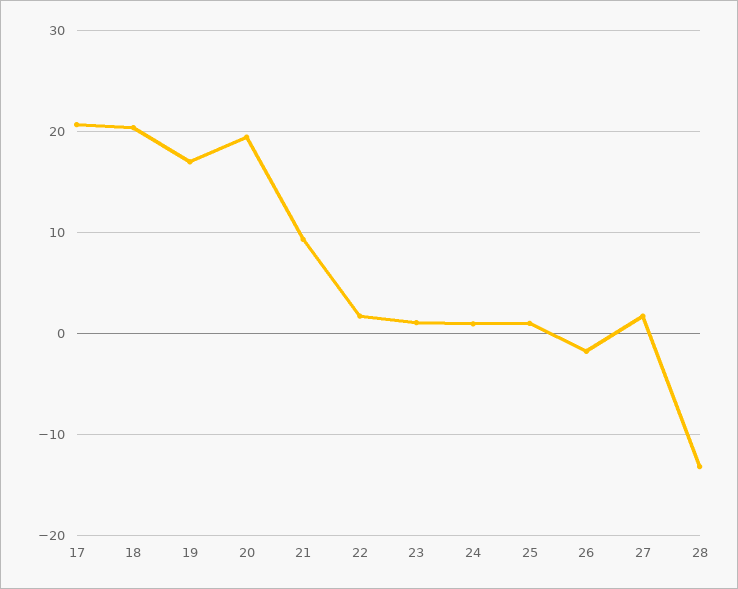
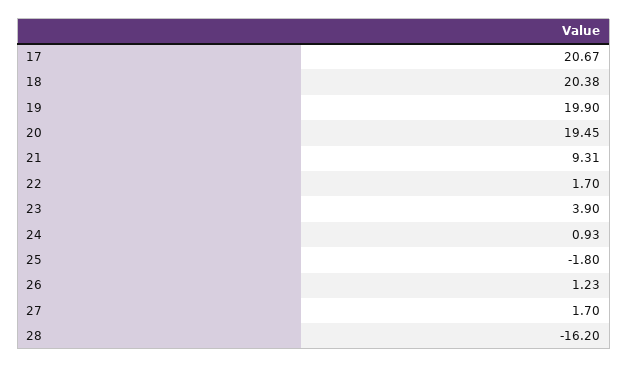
  {
    "17": 20.67,
    "18": 20.38,
-   "19": 17,
+   "19": 19.9,
    "20": 19.45,
    "21": 9.31,
    "22": 1.7,
-   "23": 1,
+   "23": 3.9,
    "24": 0.93,
-   "25": 1,
+   "25": -1.8,
-   "26": -2,
+   "26": 1.23,
    "27": 1.7,
-   "28": -13
+   "28": -16.2
  }

